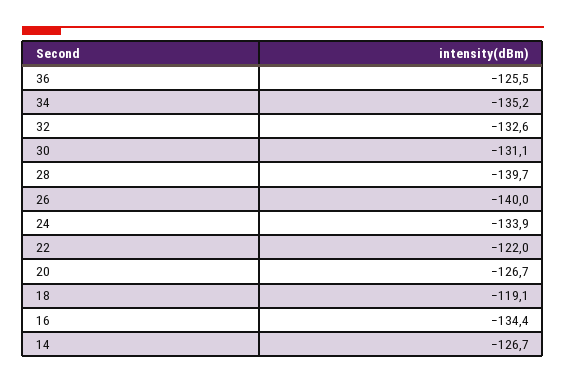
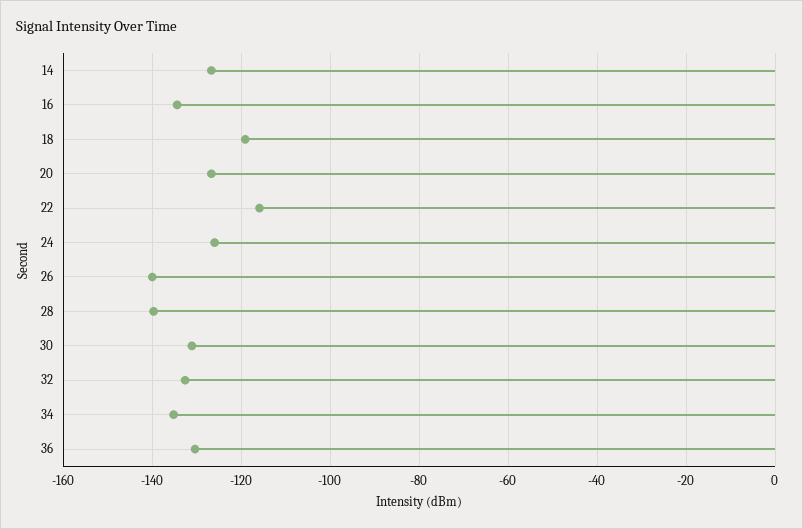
  {
-   "36": -125.5,
+   "36": -130,
    "34": -135.2,
    "32": -132.6,
    "30": -131.1,
    "28": -139.7,
    "26": -140,
-   "24": -133.9,
+   "24": -126,
-   "22": -122,
+   "22": -116,
    "20": -126.7,
    "18": -119.1,
    "16": -134.4,
    "14": -126.7
  }

